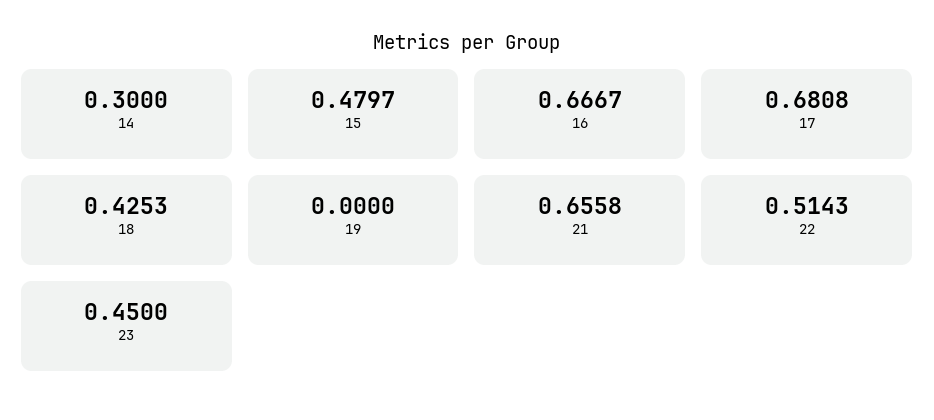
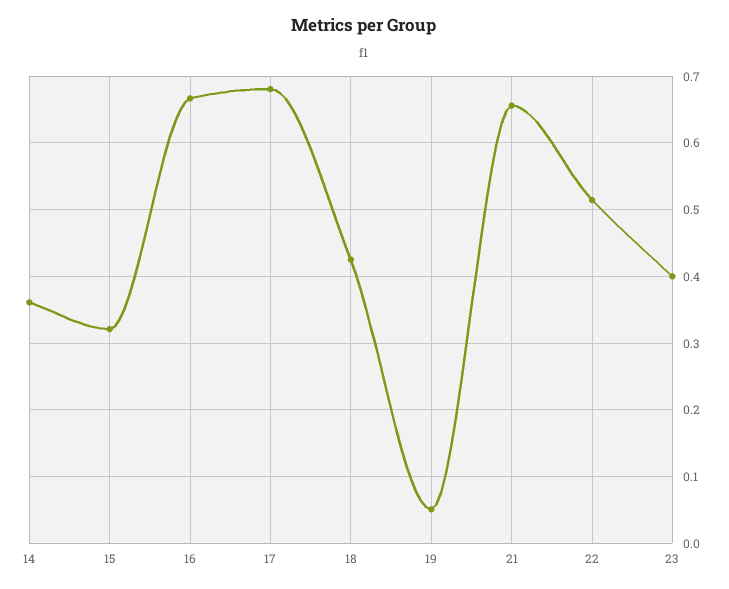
  {
-   "14": 0.3,
+   "14": 0.36,
-   "15": 0.4797,
+   "15": 0.32,
    "16": 0.6667,
    "17": 0.6808,
    "18": 0.4253,
-   "19": 0,
+   "19": 0.05,
    "21": 0.6558,
    "22": 0.5143,
-   "23": 0.45
+   "23": 0.4
  }

